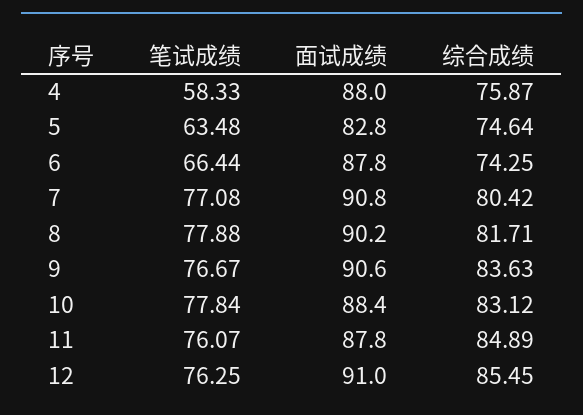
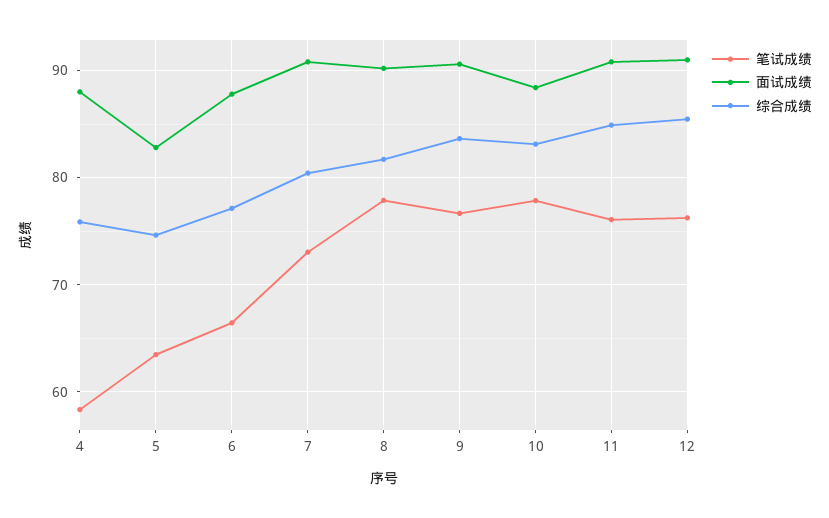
  {
    "笔试成绩": {
      "4": 58.33,
      "5": 63.48,
      "6": 66.44,
-     "7": 77.08,
+     "7": 73,
      "8": 77.88,
      "9": 76.67,
      "10": 77.84,
      "11": 76.07,
      "12": 76.25
    },
    "面试成绩": {
      "4": 88,
      "5": 82.8,
      "6": 87.8,
      "7": 90.8,
      "8": 90.2,
      "9": 90.6,
      "10": 88.4,
-     "11": 87.8,
+     "11": 91,
      "12": 91
    },
    "综合成绩": {
      "4": 75.87,
      "5": 74.64,
-     "6": 74.25,
+     "6": 77,
      "7": 80.42,
      "8": 81.71,
      "9": 83.63,
      "10": 83.12,
      "11": 84.89,
      "12": 85.45
    }
  }

